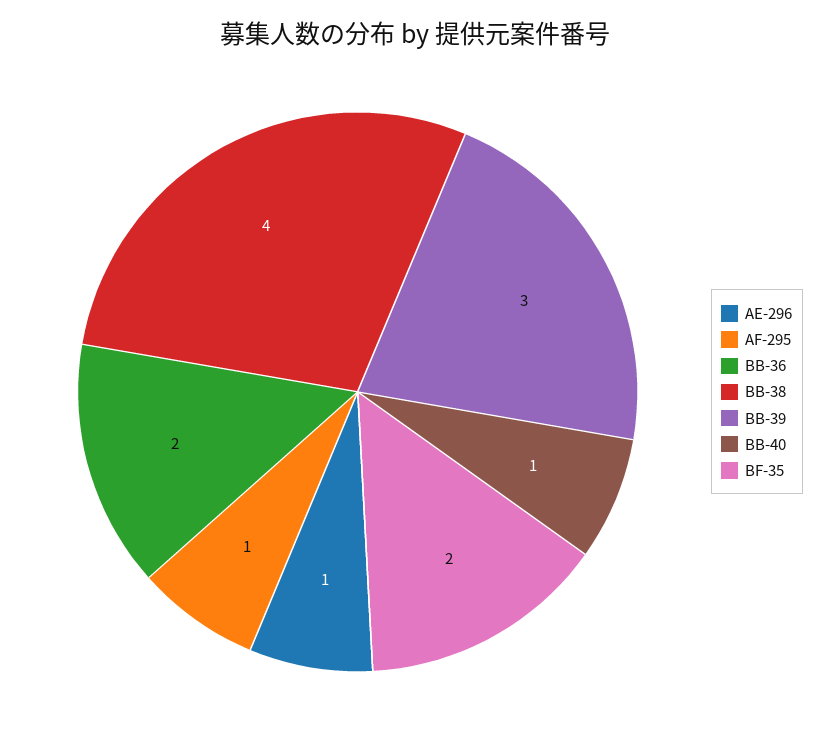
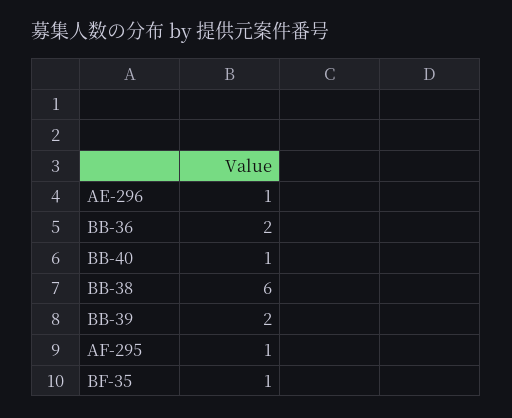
  {
    "AE-296": 1,
    "AF-295": 1,
    "BB-36": 2,
-   "BB-38": 4,
+   "BB-38": 6,
-   "BB-39": 3,
+   "BB-39": 2,
    "BB-40": 1,
-   "BF-35": 2
+   "BF-35": 1
  }

